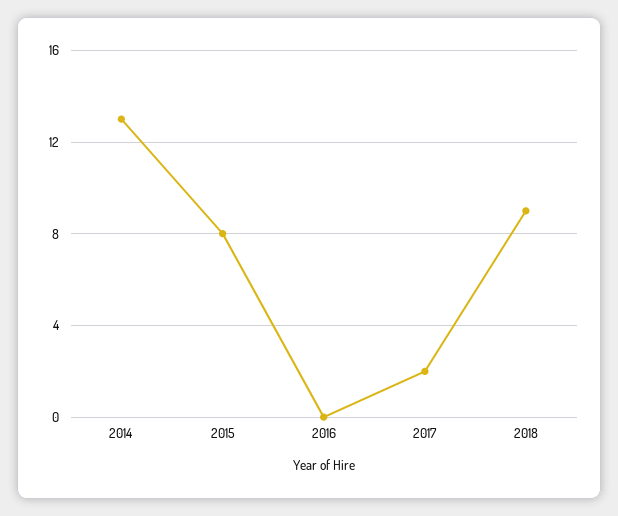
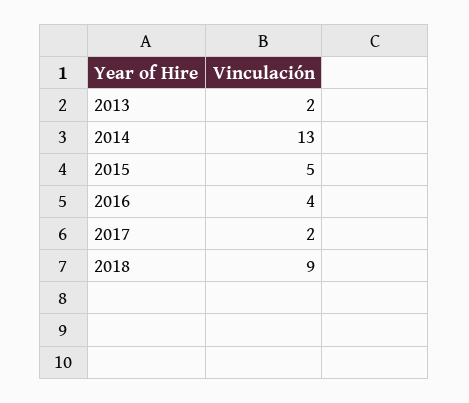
  {
    "2014": 13,
-   "2015": 8,
+   "2015": 5,
-   "2016": 0,
+   "2016": 4,
    "2017": 2,
-   "2018": 9
+   "2018": 9,
+   "2013": 2
  }

